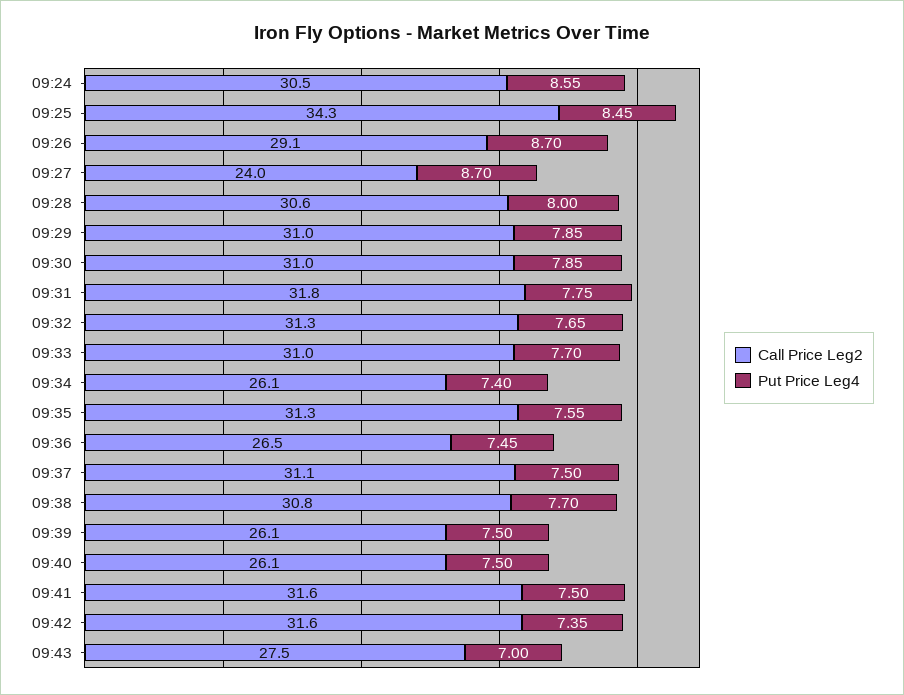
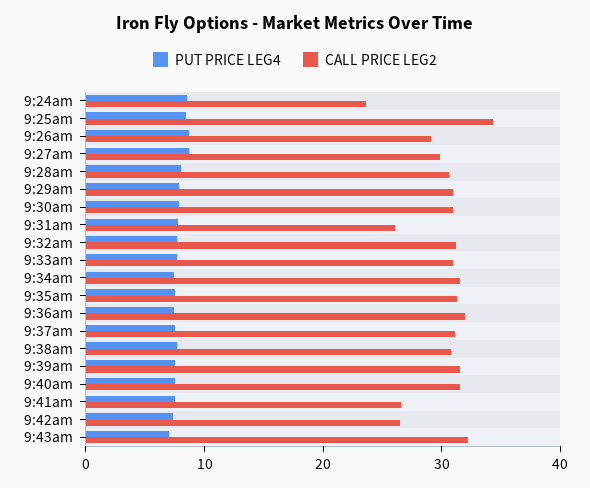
  {
    "Call Price Leg2": {
-     "09:24": 30.5,
+     "09:24": 24,
      "09:25": 34.3,
      "09:26": 29.1,
-     "09:27": 24,
+     "09:27": 30,
      "09:28": 30.6,
      "09:29": 31,
      "09:30": 31,
-     "09:31": 31.8,
+     "09:31": 26,
      "09:32": 31.3,
      "09:33": 31,
-     "09:34": 26.1,
+     "09:34": 32,
      "09:35": 31.3,
-     "09:36": 26.5,
+     "09:36": 32,
      "09:37": 31.1,
      "09:38": 30.8,
-     "09:39": 26.1,
+     "09:39": 32,
-     "09:40": 26.1,
+     "09:40": 32,
-     "09:41": 31.6,
+     "09:41": 26,
-     "09:42": 31.6,
+     "09:42": 26,
-     "09:43": 27.5
+     "09:43": 32
    },
    "Put Price Leg4": {
      "09:24": 8.55,
      "09:25": 8.45,
      "09:26": 8.7,
      "09:27": 8.7,
      "09:28": 8,
      "09:29": 7.85,
      "09:30": 7.85,
      "09:31": 7.75,
      "09:32": 7.65,
      "09:33": 7.7,
      "09:34": 7.4,
      "09:35": 7.55,
      "09:36": 7.45,
      "09:37": 7.5,
      "09:38": 7.7,
      "09:39": 7.5,
      "09:40": 7.5,
      "09:41": 7.5,
      "09:42": 7.35,
      "09:43": 7
    }
  }

